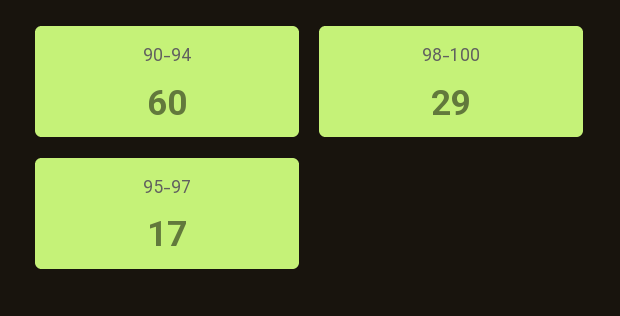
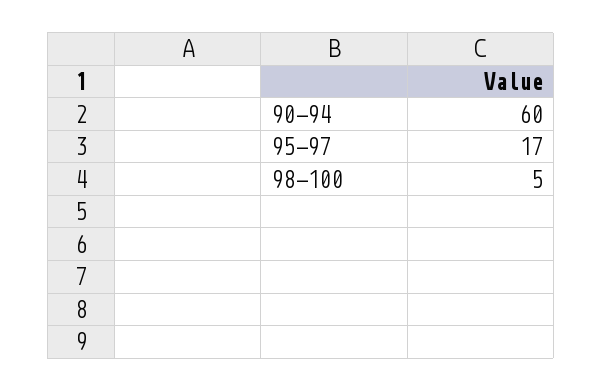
  {
    "90-94": 60,
-   "98-100": 29,
+   "98-100": 5,
    "95-97": 17
  }

